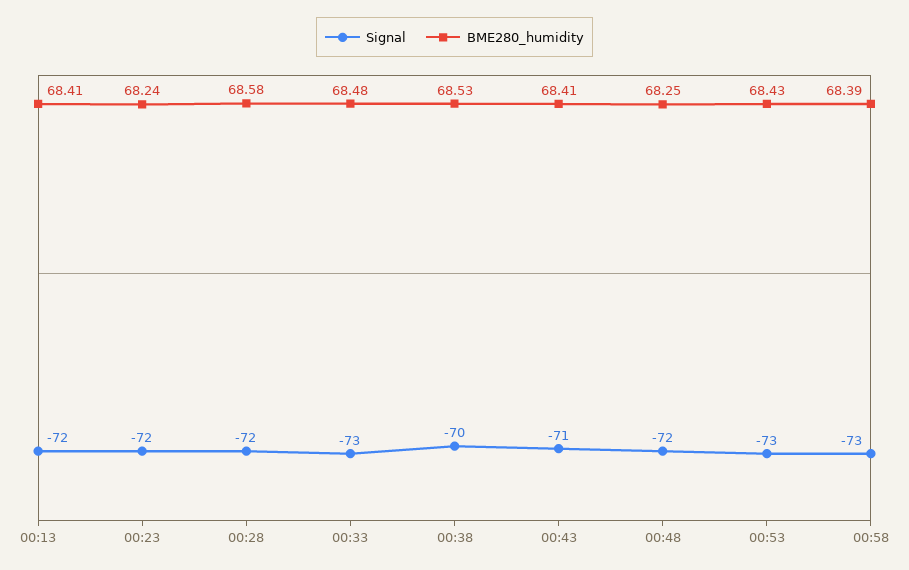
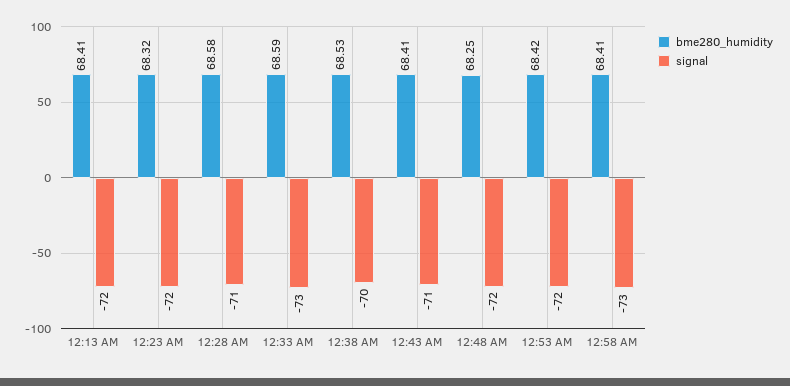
  {
    "Signal": {
      "00:13": -72,
      "00:23": -72,
-     "00:28": -72,
+     "00:28": -71,
      "00:33": -73,
      "00:38": -70,
      "00:43": -71,
      "00:48": -72,
-     "00:53": -73,
+     "00:53": -72,
      "00:58": -73
    },
    "BME280_humidity": {
      "00:13": 68.41,
-     "00:23": 68.24,
+     "00:23": 68.32,
      "00:28": 68.58,
-     "00:33": 68.48,
+     "00:33": 68.59,
      "00:38": 68.53,
      "00:43": 68.41,
      "00:48": 68.25,
-     "00:53": 68.43,
+     "00:53": 68.42,
-     "00:58": 68.39
+     "00:58": 68.41
    }
  }

